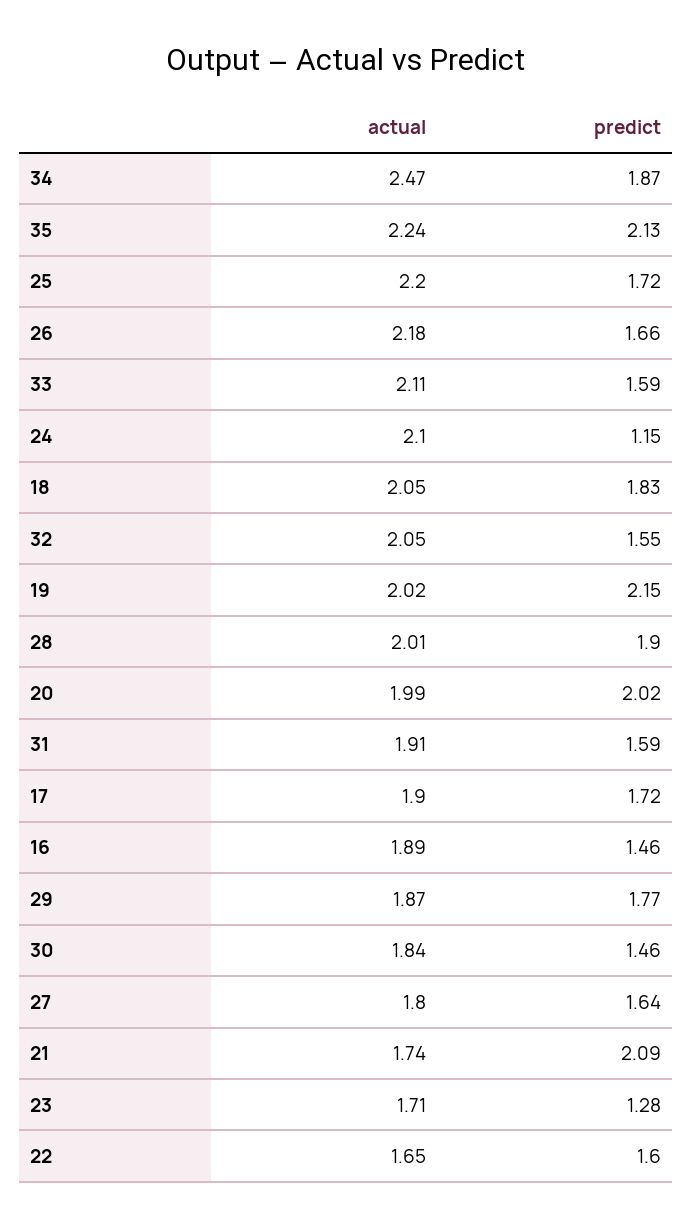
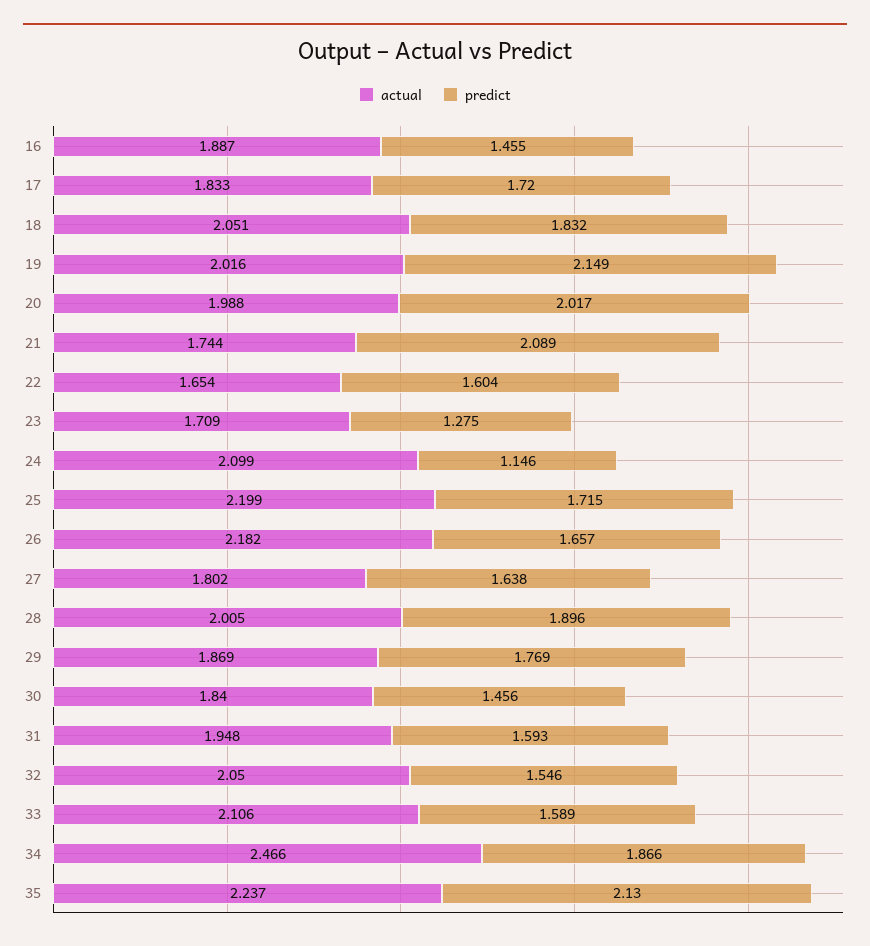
  {
    "actual": {
      "34": 2.466,
      "35": 2.237,
      "25": 2.199,
      "26": 2.182,
      "33": 2.106,
      "24": 2.099,
      "18": 2.051,
      "32": 2.05,
      "19": 2.016,
      "28": 2.005,
      "20": 1.988,
-     "31": 1.91,
+     "31": 1.948,
-     "17": 1.9,
+     "17": 1.833,
      "16": 1.887,
      "29": 1.869,
      "30": 1.84,
      "27": 1.802,
      "21": 1.744,
      "23": 1.709,
      "22": 1.654
    },
    "predict": {
      "34": 1.866,
      "35": 2.13,
      "25": 1.715,
      "26": 1.657,
      "33": 1.589,
      "24": 1.146,
      "18": 1.832,
      "32": 1.546,
      "19": 2.149,
      "28": 1.896,
      "20": 2.017,
      "31": 1.593,
      "17": 1.72,
      "16": 1.455,
      "29": 1.769,
      "30": 1.456,
      "27": 1.638,
      "21": 2.089,
      "23": 1.275,
      "22": 1.604
    }
  }

